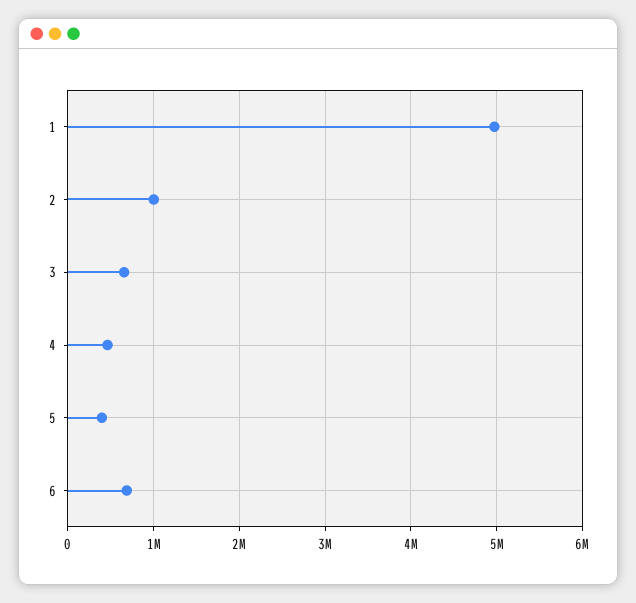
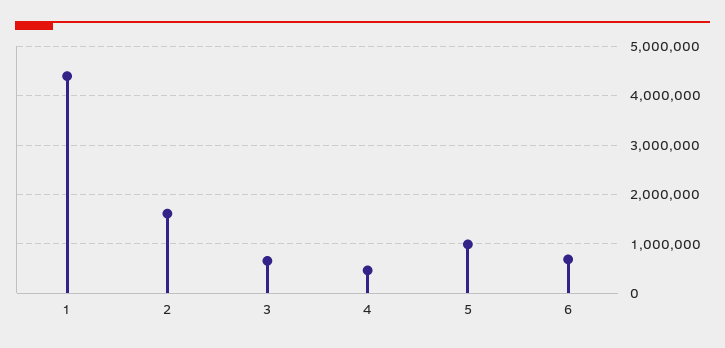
  {
-   "1": 5000000,
+   "1": 4400000,
-   "2": 1000000,
+   "2": 1600000,
    "3": 700000,
    "4": 500000,
-   "5": 400000,
+   "5": 1000000,
    "6": 700000
  }

